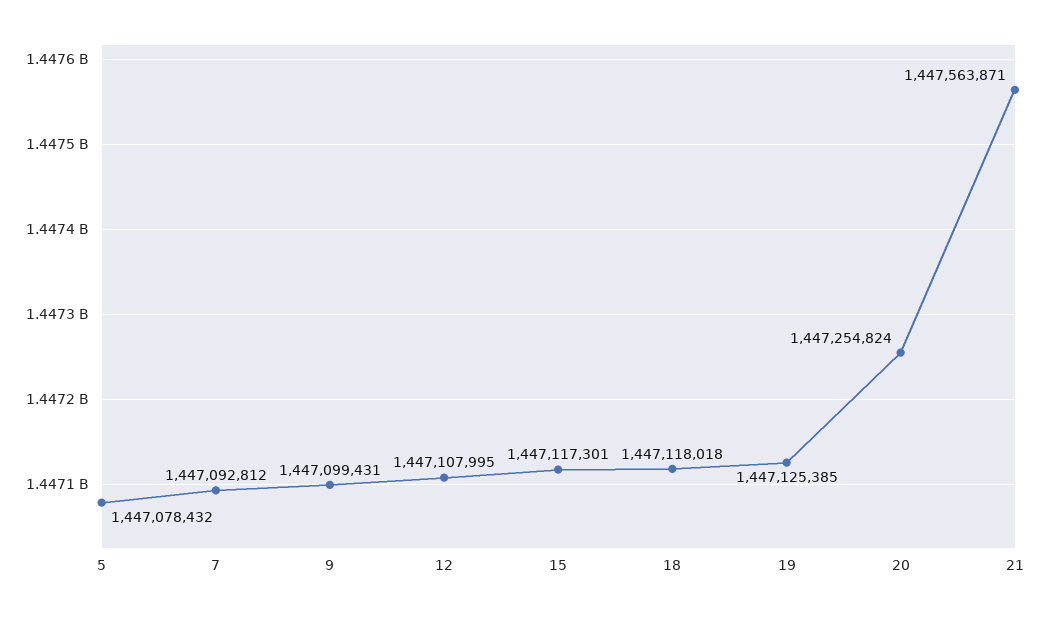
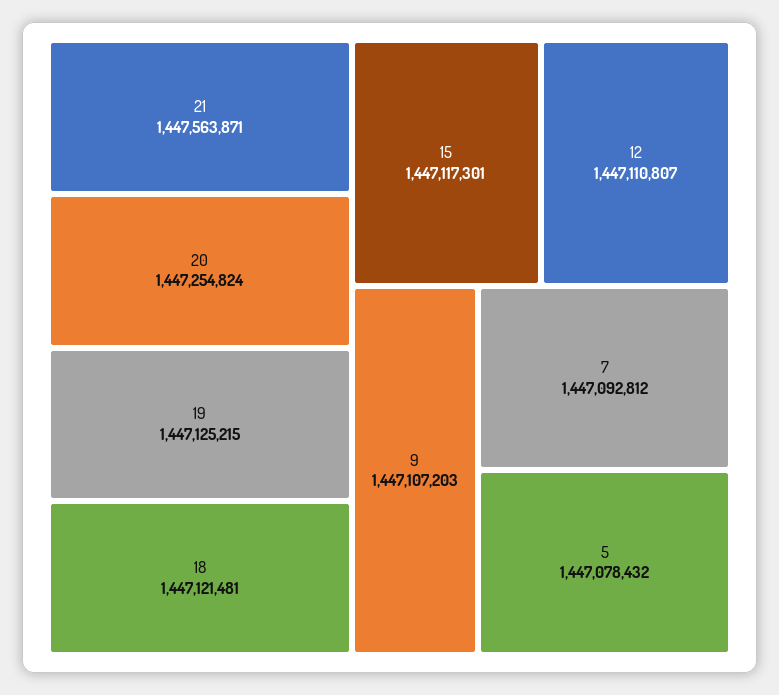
  {
    "5": 1447078432,
    "7": 1447092812,
-   "9": 1447099431,
+   "9": 1447107203,
-   "12": 1447107995,
+   "12": 1447110807,
    "15": 1447117301,
-   "18": 1447118018,
+   "18": 1447121481,
-   "19": 1447125385,
+   "19": 1447125215,
    "20": 1447254824,
    "21": 1447563871
  }

